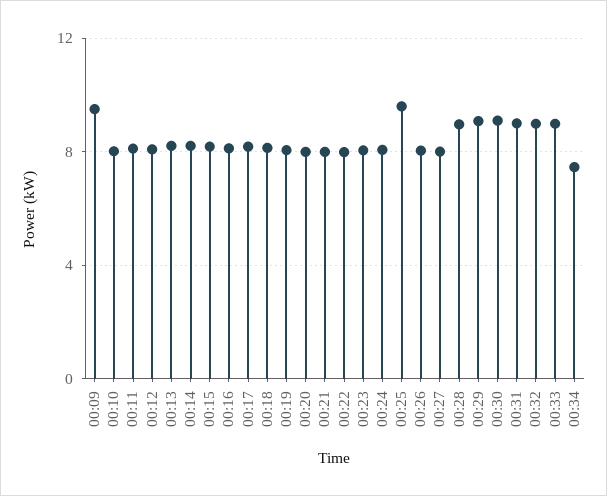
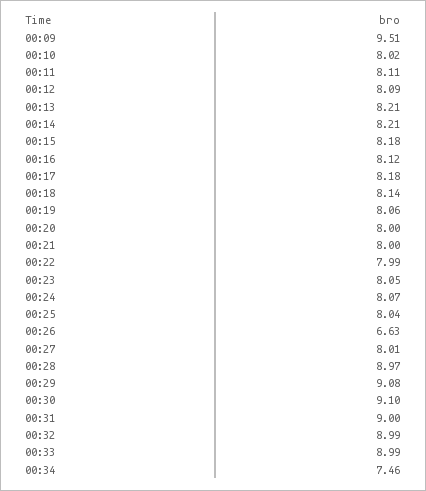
  {
    "00:09": 9.51,
    "00:10": 8.02,
    "00:11": 8.11,
    "00:12": 8.09,
    "00:13": 8.21,
    "00:14": 8.21,
    "00:15": 8.18,
    "00:16": 8.12,
    "00:17": 8.18,
    "00:18": 8.14,
    "00:19": 8.06,
    "00:20": 8,
    "00:21": 8,
    "00:22": 7.99,
    "00:23": 8.05,
    "00:24": 8.07,
-   "00:25": 9.5,
+   "00:25": 8.04,
-   "00:26": 8,
+   "00:26": 6.63,
    "00:27": 8.01,
    "00:28": 8.97,
    "00:29": 9.08,
    "00:30": 9.1,
    "00:31": 9,
    "00:32": 8.99,
    "00:33": 8.99,
    "00:34": 7.46
  }

